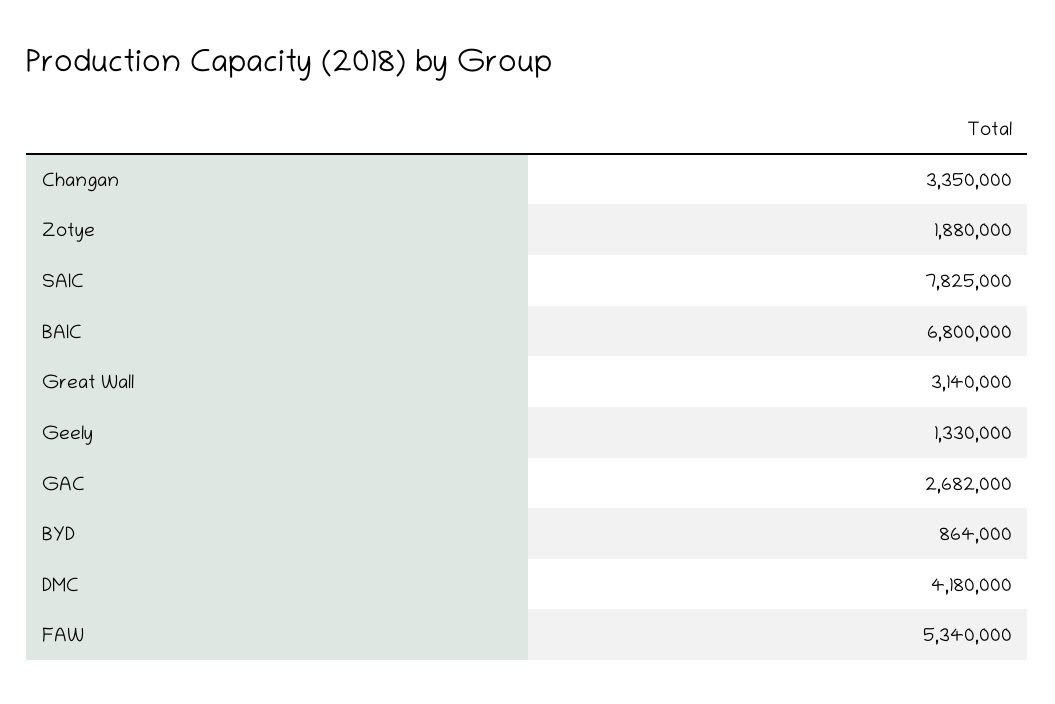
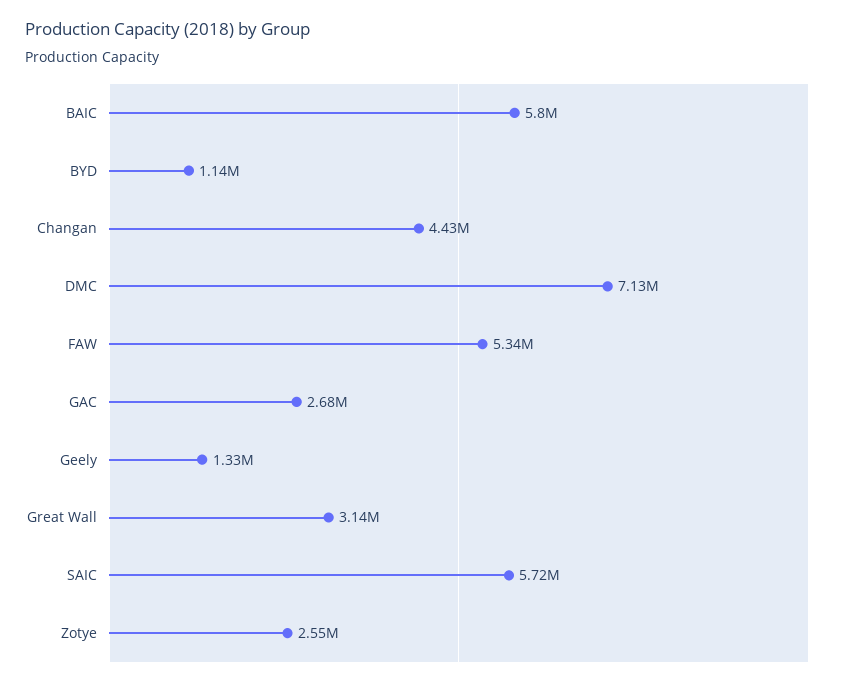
  {
-   "Changan": 3350000,
+   "Changan": 4430000,
-   "Zotye": 1880000,
+   "Zotye": 2550000,
-   "SAIC": 7825000,
+   "SAIC": 5720000,
-   "BAIC": 6800000,
+   "BAIC": 5800000,
    "Great Wall": 3140000,
    "Geely": 1330000,
    "GAC": 2682000,
-   "BYD": 864000,
+   "BYD": 1140000,
-   "DMC": 4180000,
+   "DMC": 7130000,
    "FAW": 5340000
  }

